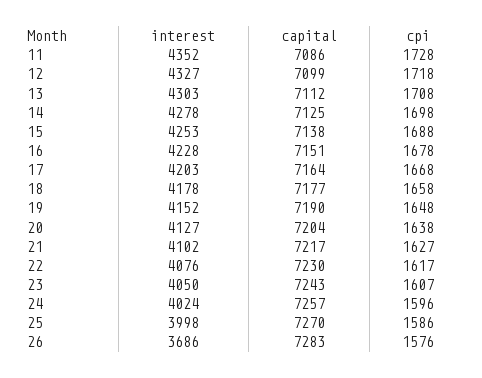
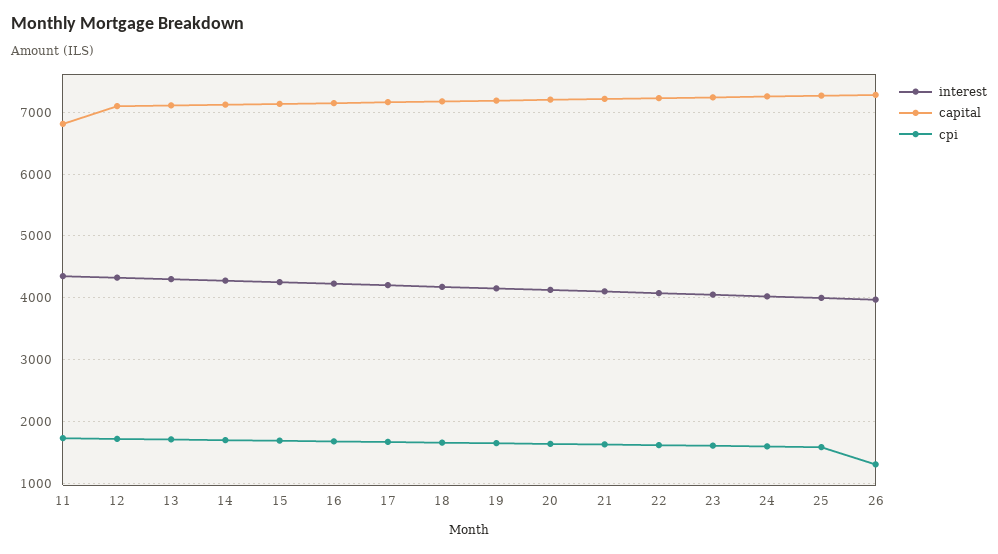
  {
    "interest": {
      "11": 4352,
      "12": 4327,
      "13": 4303,
      "14": 4278,
      "15": 4253,
      "16": 4228,
      "17": 4203,
      "18": 4178,
      "19": 4152,
      "20": 4127,
      "21": 4102,
      "22": 4076,
      "23": 4050,
      "24": 4024,
      "25": 3998,
-     "26": 3686
+     "26": 4000
    },
    "capital": {
-     "11": 7086,
+     "11": 6800,
      "12": 7099,
      "13": 7112,
      "14": 7125,
      "15": 7138,
      "16": 7151,
      "17": 7164,
      "18": 7177,
      "19": 7190,
      "20": 7204,
      "21": 7217,
      "22": 7230,
      "23": 7243,
      "24": 7257,
      "25": 7270,
      "26": 7283
    },
    "cpi": {
      "11": 1728,
      "12": 1718,
      "13": 1708,
      "14": 1698,
      "15": 1688,
      "16": 1678,
      "17": 1668,
      "18": 1658,
      "19": 1648,
      "20": 1638,
      "21": 1627,
      "22": 1617,
      "23": 1607,
      "24": 1596,
      "25": 1586,
-     "26": 1576
+     "26": 1300
    }
  }

